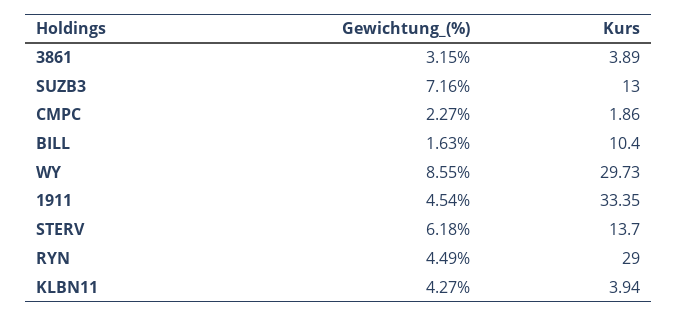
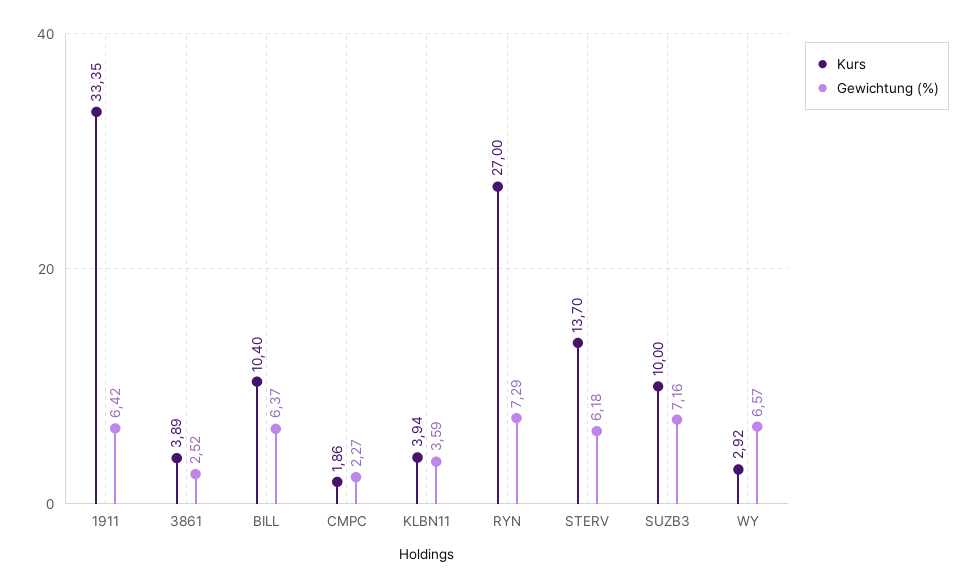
  {
    "Gewichtung_(%)": {
-     "3861": 3.15,
+     "3861": 2.52,
      "SUZB3": 7.16,
      "CMPC": 2.27,
-     "BILL": 1.63,
+     "BILL": 6.37,
-     "WY": 8.55,
+     "WY": 6.57,
-     "1911": 4.54,
+     "1911": 6.42,
      "STERV": 6.18,
-     "RYN": 4.49,
+     "RYN": 7.29,
-     "KLBN11": 4.27
+     "KLBN11": 3.59
    },
    "Kurs": {
      "3861": 3.89,
-     "SUZB3": 13,
+     "SUZB3": 10,
      "CMPC": 1.86,
      "BILL": 10.4,
-     "WY": 29.73,
+     "WY": 2.92,
      "1911": 33.35,
      "STERV": 13.7,
-     "RYN": 29,
+     "RYN": 27,
      "KLBN11": 3.94
    }
  }

